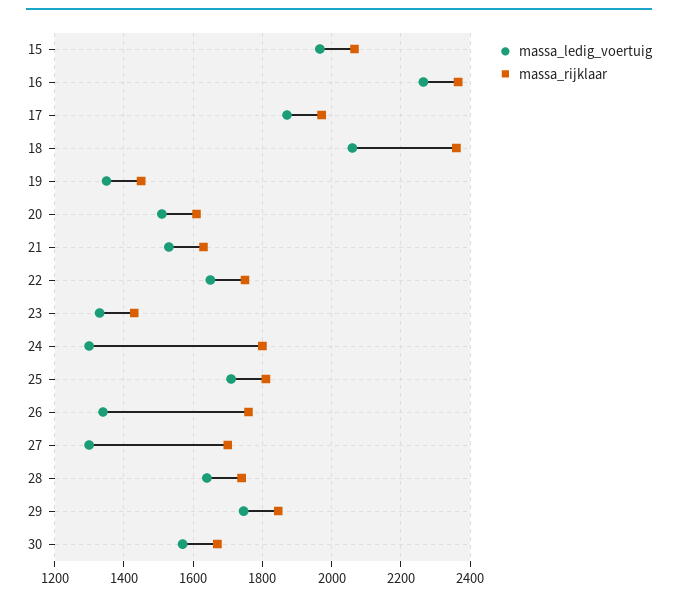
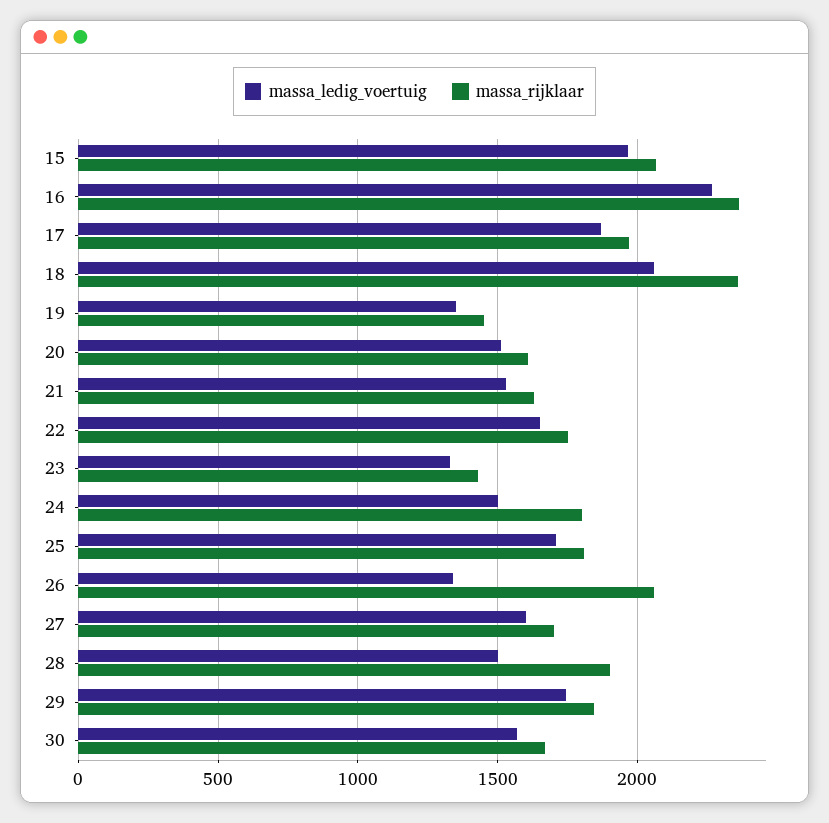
  {
    "massa_ledig_voertuig": {
      "15": 1960,
      "16": 2260,
      "17": 1880,
      "18": 2060,
      "19": 1360,
      "20": 1520,
      "21": 1540,
      "22": 1660,
      "23": 1340,
-     "24": 1300,
+     "24": 1500,
      "25": 1720,
      "26": 1340,
-     "27": 1300,
+     "27": 1600,
-     "28": 1640,
+     "28": 1500,
      "29": 1740,
      "30": 1580
    },
    "massa_rijklaar": {
      "15": 2060,
      "16": 2360,
      "17": 1980,
      "18": 2360,
      "19": 1460,
      "20": 1620,
      "21": 1640,
      "22": 1760,
      "23": 1440,
      "24": 1800,
      "25": 1820,
-     "26": 1760,
+     "26": 2050,
      "27": 1700,
-     "28": 1740,
+     "28": 1900,
      "29": 1840,
      "30": 1680
    }
  }

